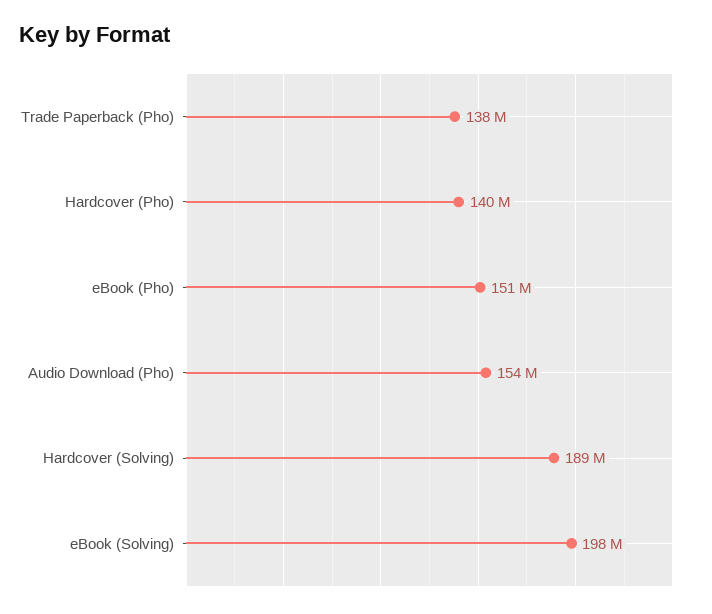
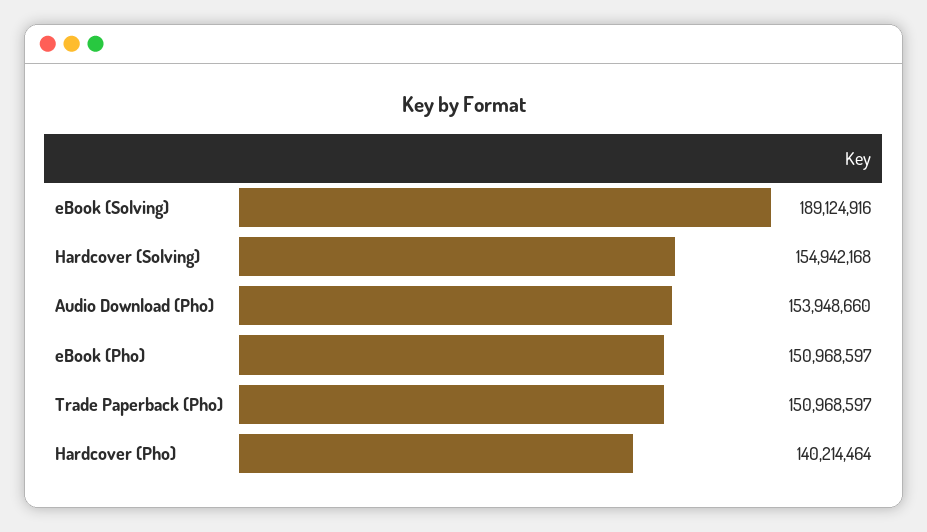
  {
-   "Trade Paperback (Pho)": 138000000,
+   "Trade Paperback (Pho)": 150968597,
    "Hardcover (Pho)": 140214464,
    "eBook (Pho)": 150968597,
    "Audio Download (Pho)": 153948660,
-   "Hardcover (Solving)": 189000000,
+   "Hardcover (Solving)": 154942168,
-   "eBook (Solving)": 198000000
+   "eBook (Solving)": 189124916
  }

